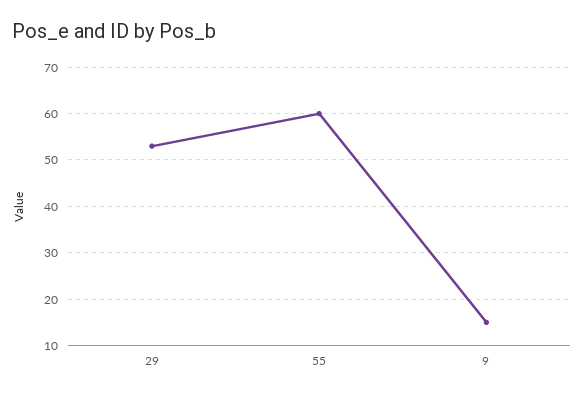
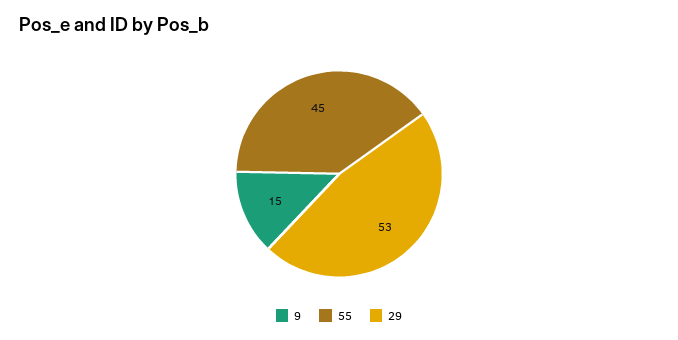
  {
    "29": 53,
-   "55": 60,
+   "55": 45,
    "9": 15
  }

